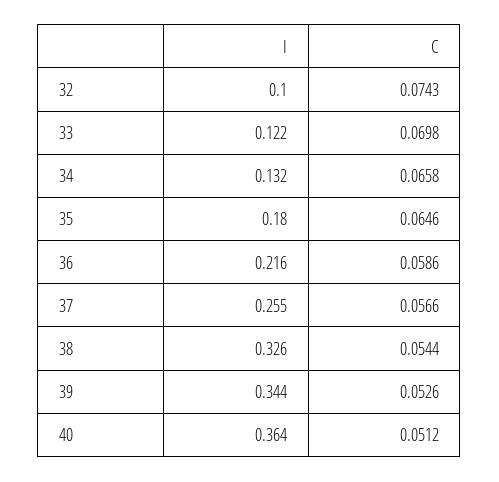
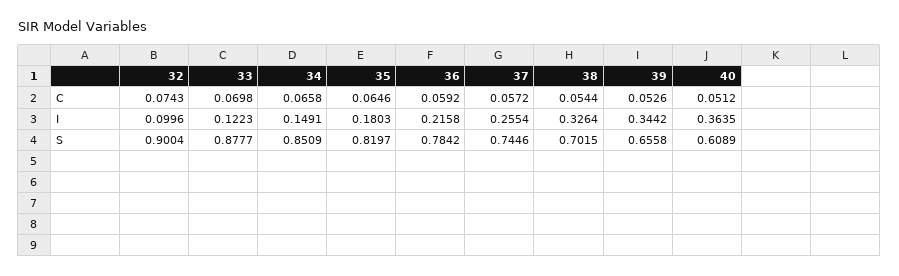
  {
    "I": {
      "32": 0.0996,
      "33": 0.1223,
-     "34": 0.132,
+     "34": 0.1491,
      "35": 0.1803,
      "36": 0.2158,
      "37": 0.2554,
      "38": 0.3264,
      "39": 0.3442,
      "40": 0.3635
    },
    "C": {
      "32": 0.0743,
      "33": 0.0698,
      "34": 0.0658,
      "35": 0.0646,
-     "36": 0.0586,
+     "36": 0.0592,
-     "37": 0.0566,
+     "37": 0.0572,
      "38": 0.0544,
      "39": 0.0526,
      "40": 0.0512
-   }
+   },
+   "S": {
+     "32": 0.9004,
+     "33": 0.8777,
+     "34": 0.8509,
+     "35": 0.8197,
+     "36": 0.7842,
+     "37": 0.7446,
+     "38": 0.7015,
+     "39": 0.6558,
+     "40": 0.6089
+   }
  }

